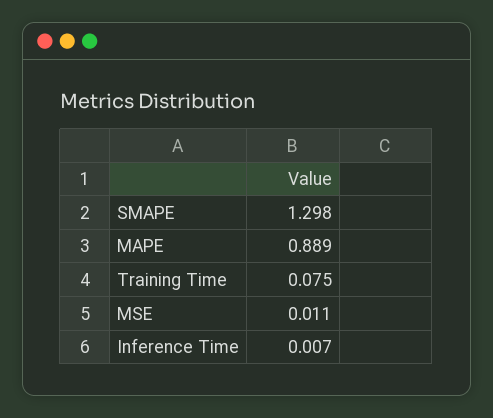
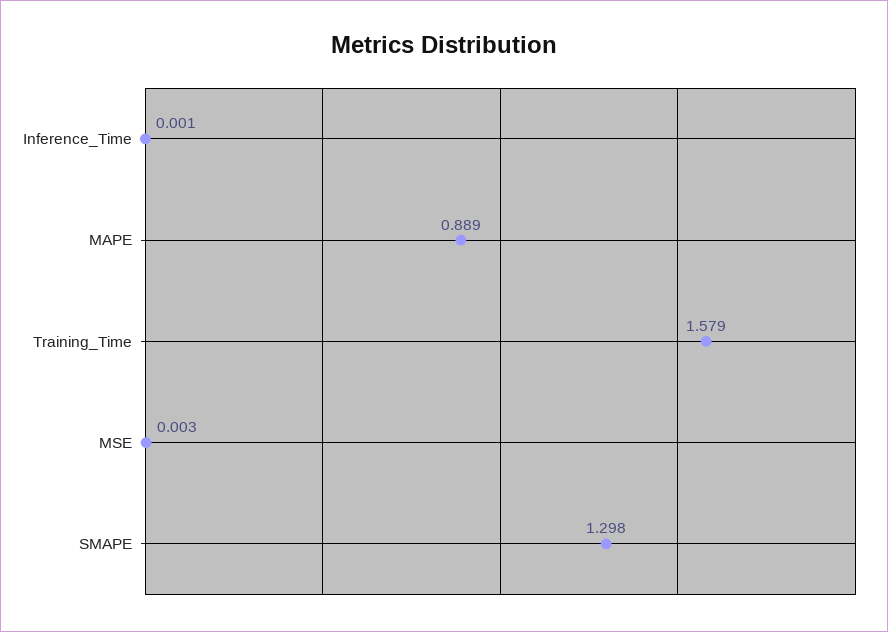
  {
    "SMAPE": 1.298,
    "MAPE": 0.889,
-   "Training Time": 0.075,
+   "Training Time": 1.579,
-   "MSE": 0.011,
+   "MSE": 0.003,
-   "Inference Time": 0.007
+   "Inference Time": 0.001
  }

